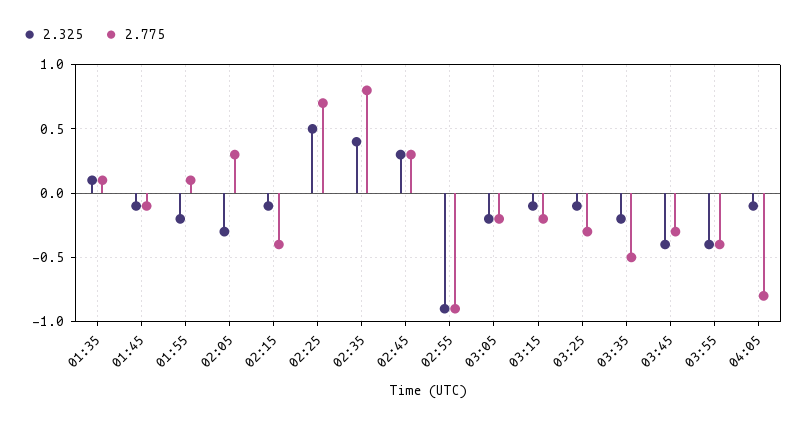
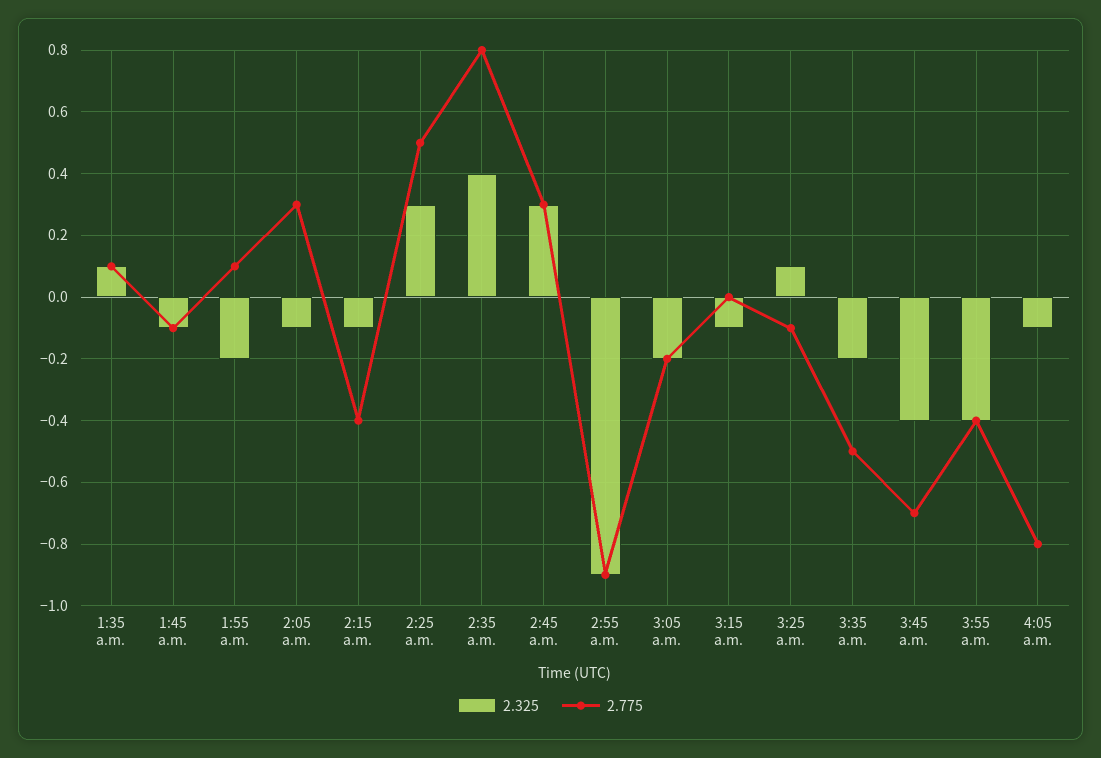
  {
    "2.325": {
      "01:35": 0.1,
      "01:45": -0.1,
      "01:55": -0.2,
-     "02:05": -0.3,
+     "02:05": -0.1,
      "02:15": -0.1,
-     "02:25": 0.5,
+     "02:25": 0.3,
      "02:35": 0.4,
      "02:45": 0.3,
      "02:55": -0.9,
      "03:05": -0.2,
      "03:15": -0.1,
-     "03:25": -0.1,
+     "03:25": 0.1,
      "03:35": -0.2,
      "03:45": -0.4,
      "03:55": -0.4,
      "04:05": -0.1
    },
    "2.775": {
      "01:35": 0.1,
      "01:45": -0.1,
      "01:55": 0.1,
      "02:05": 0.3,
      "02:15": -0.4,
-     "02:25": 0.7,
+     "02:25": 0.5,
      "02:35": 0.8,
      "02:45": 0.3,
      "02:55": -0.9,
      "03:05": -0.2,
-     "03:15": -0.2,
+     "03:15": 0,
-     "03:25": -0.3,
+     "03:25": -0.1,
      "03:35": -0.5,
-     "03:45": -0.3,
+     "03:45": -0.7,
      "03:55": -0.4,
      "04:05": -0.8
    }
  }

